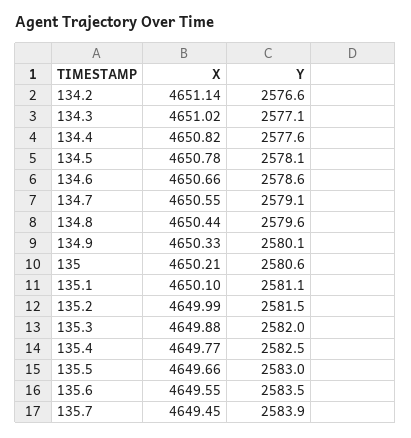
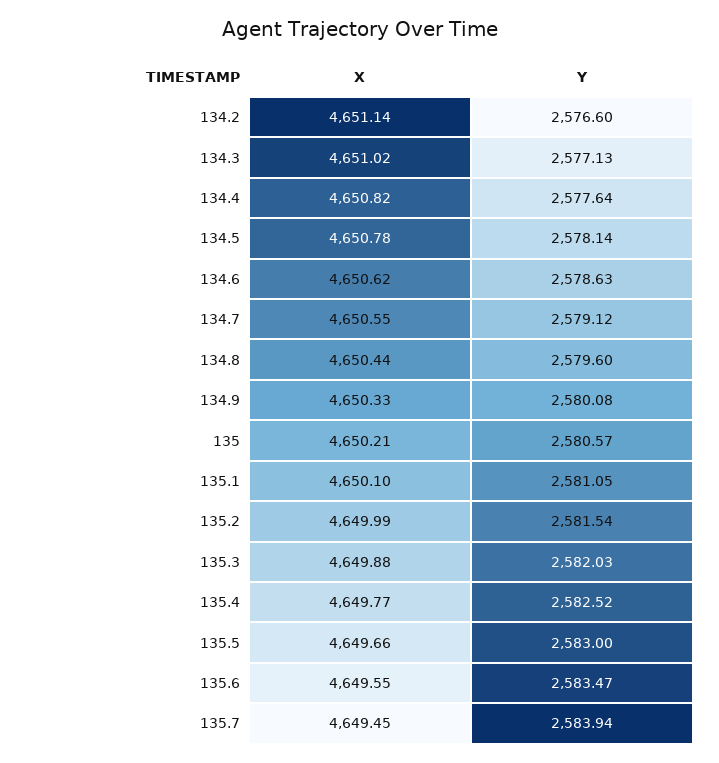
  {
    "X": {
      "134.2": 4651.14,
      "134.3": 4651.02,
      "134.4": 4650.82,
      "134.5": 4650.78,
-     "134.6": 4650.66,
+     "134.6": 4650.62,
      "134.7": 4650.55,
      "134.8": 4650.44,
      "134.9": 4650.33,
      "135": 4650.21,
      "135.1": 4650.1,
      "135.2": 4649.99,
      "135.3": 4649.88,
      "135.4": 4649.77,
      "135.5": 4649.66,
      "135.6": 4649.55,
      "135.7": 4649.45
    },
    "Y": {
      "134.2": 2576.6,
      "134.3": 2577.13,
      "134.4": 2577.64,
      "134.5": 2578.14,
      "134.6": 2578.63,
      "134.7": 2579.12,
      "134.8": 2579.6,
      "134.9": 2580.08,
      "135": 2580.57,
      "135.1": 2581.05,
      "135.2": 2581.54,
      "135.3": 2582.03,
      "135.4": 2582.52,
      "135.5": 2583,
      "135.6": 2583.47,
      "135.7": 2583.94
    }
  }

